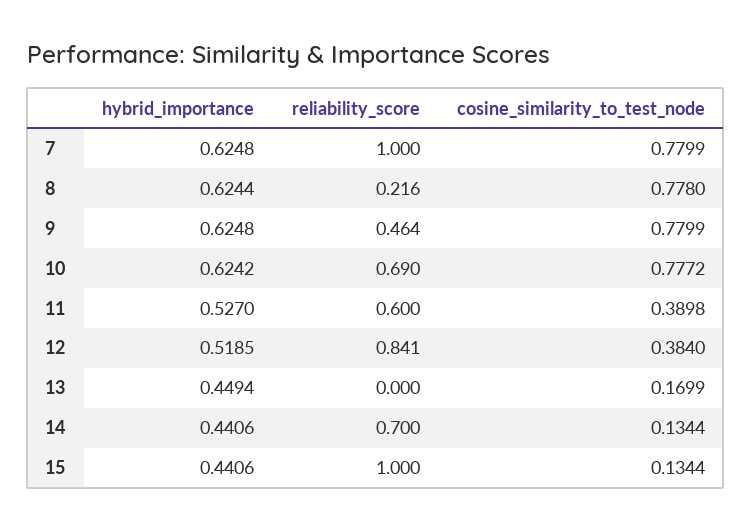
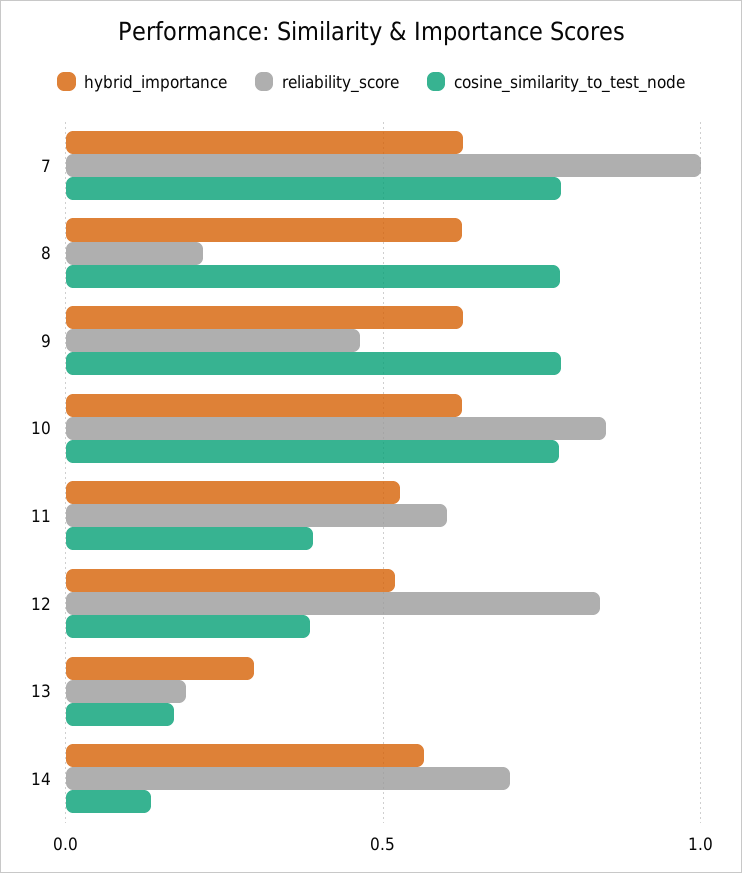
  {
    "hybrid_importance": {
      "7": 0.6248,
      "8": 0.6244,
      "9": 0.6248,
      "10": 0.6242,
      "11": 0.527,
      "12": 0.5185,
-     "13": 0.4494,
+     "13": 0.3,
-     "14": 0.4406,
+     "14": 0.55
-     "15": 0.4406
    },
    "reliability_score": {
      "7": 1,
      "8": 0.216,
      "9": 0.464,
-     "10": 0.69,
+     "10": 0.85,
      "11": 0.6,
      "12": 0.841,
-     "13": 0,
+     "13": 0.2,
-     "14": 0.7,
+     "14": 0.7
-     "15": 1
    },
    "cosine_similarity_to_test_node": {
      "7": 0.7799,
      "8": 0.778,
      "9": 0.7799,
      "10": 0.7772,
      "11": 0.3898,
      "12": 0.384,
      "13": 0.1699,
-     "14": 0.1344,
+     "14": 0.1344
-     "15": 0.1344
    }
  }

